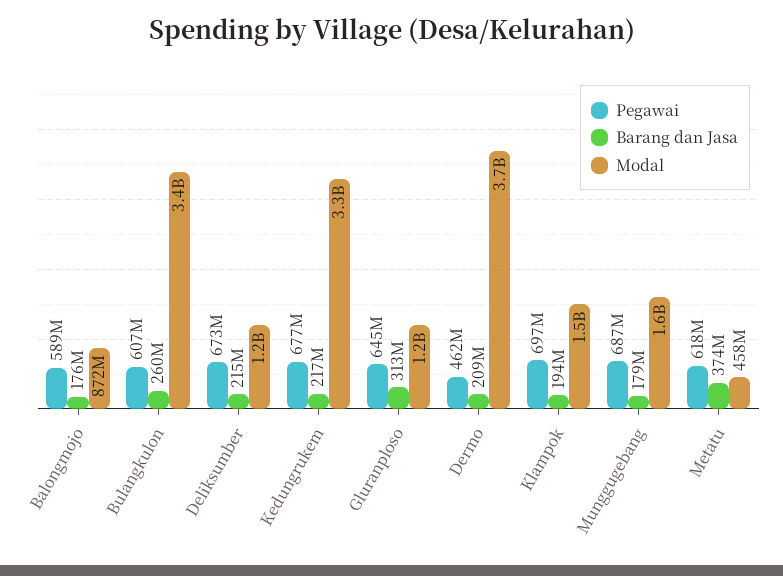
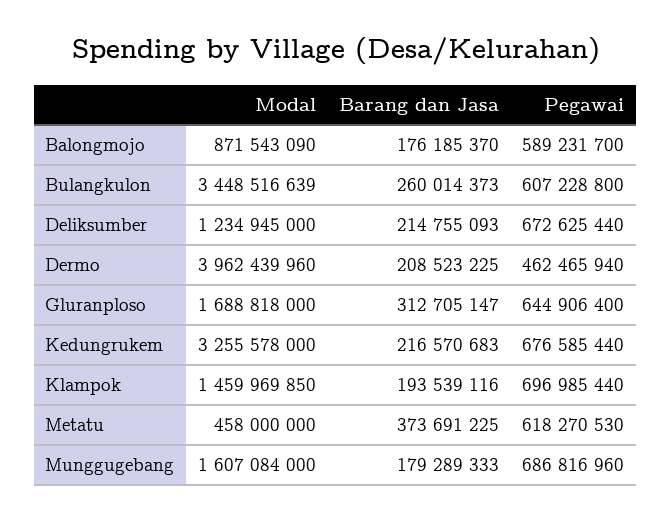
  {
    "Pegawai": {
      "Balongmojo": 589231700,
      "Bulangkulon": 607228800,
      "Deliksumber": 672625440,
      "Kedungrukem": 676585440,
      "Gluranploso": 644906400,
      "Dermo": 462465940,
      "Klampok": 696985440,
      "Munggugebang": 686816960,
      "Metatu": 618270530
    },
    "Barang dan Jasa": {
      "Balongmojo": 176185370,
      "Bulangkulon": 260014373,
      "Deliksumber": 214755093,
      "Kedungrukem": 216570683,
      "Gluranploso": 312705147,
      "Dermo": 208523225,
      "Klampok": 193539116,
      "Munggugebang": 179289333,
      "Metatu": 373691225
    },
    "Modal": {
      "Balongmojo": 871543090,
      "Bulangkulon": 3448516639,
      "Deliksumber": 1234945000,
      "Kedungrukem": 3255578000,
-     "Gluranploso": 1200000000,
+     "Gluranploso": 1688818000,
-     "Dermo": 3700000000,
+     "Dermo": 3962439960,
      "Klampok": 1459969850,
      "Munggugebang": 1607084000,
      "Metatu": 458000000
    }
  }

